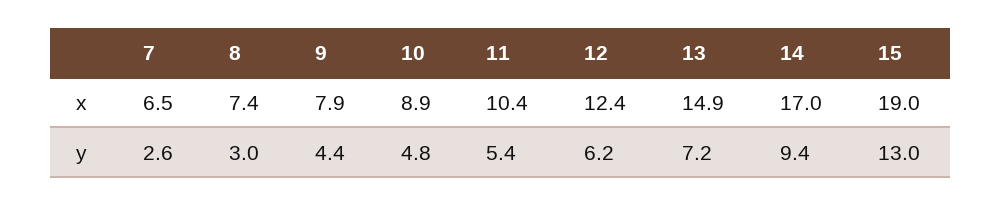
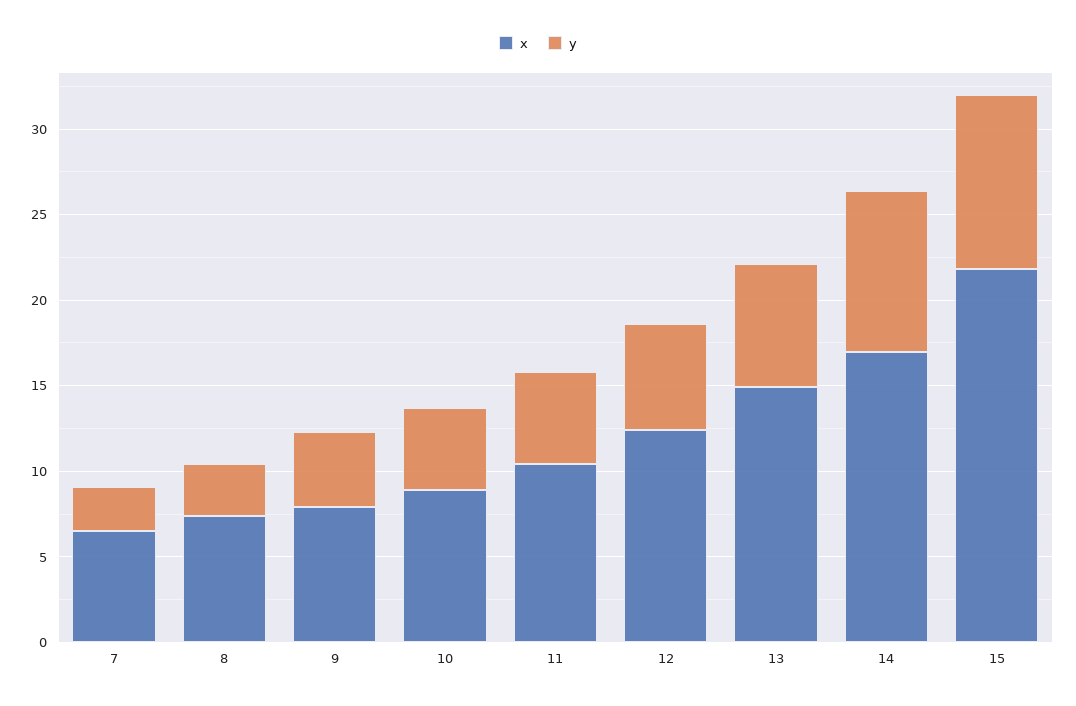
  {
    "x": {
      "7": 6.5,
      "8": 7.4,
      "9": 7.9,
      "10": 8.9,
      "11": 10.4,
      "12": 12.4,
      "13": 14.9,
      "14": 17,
-     "15": 19
+     "15": 22
    },
    "y": {
      "7": 2.6,
      "8": 3,
      "9": 4.4,
      "10": 4.8,
      "11": 5.4,
      "12": 6.2,
      "13": 7.2,
      "14": 9.4,
-     "15": 13
+     "15": 10
    }
  }

